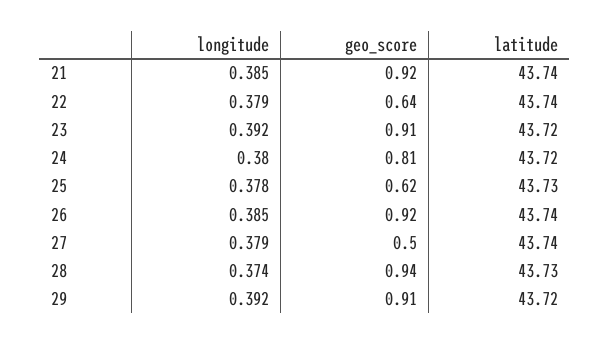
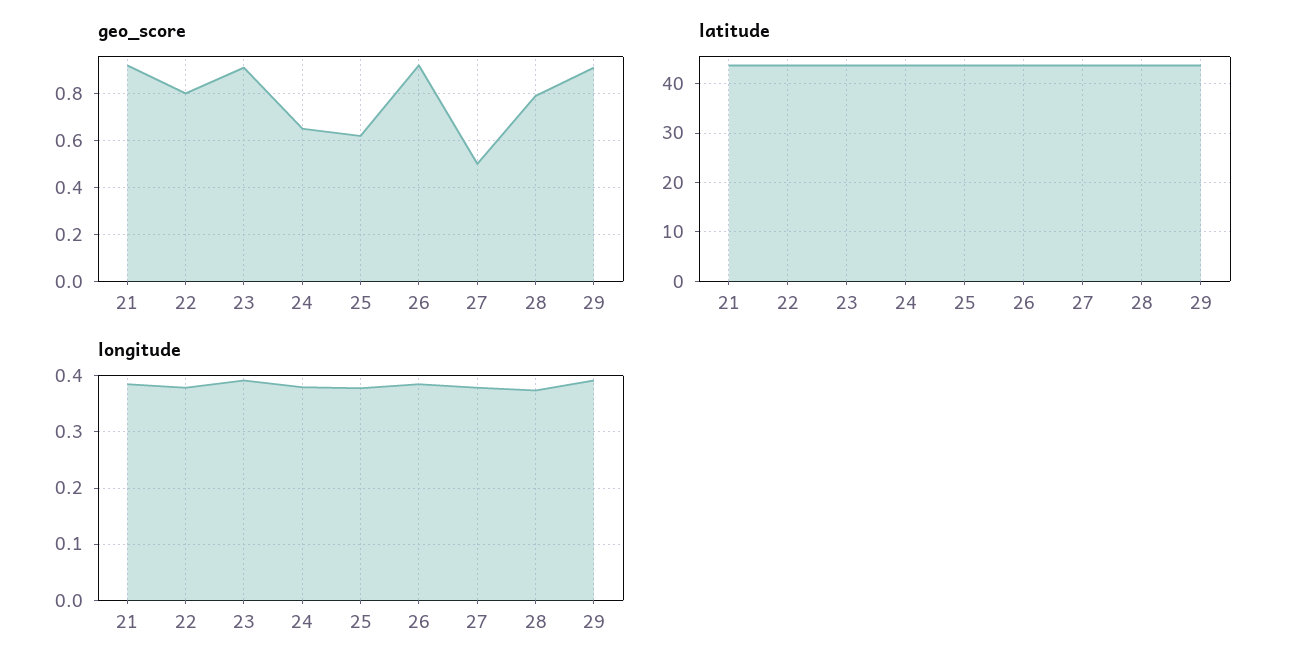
  {
    "longitude": {
      "21": 0.385,
      "22": 0.379,
      "23": 0.392,
      "24": 0.38,
      "25": 0.378,
      "26": 0.385,
      "27": 0.379,
      "28": 0.374,
      "29": 0.392
    },
    "geo_score": {
      "21": 0.92,
-     "22": 0.64,
+     "22": 0.8,
      "23": 0.91,
-     "24": 0.81,
+     "24": 0.65,
      "25": 0.62,
      "26": 0.92,
      "27": 0.5,
-     "28": 0.94,
+     "28": 0.8,
      "29": 0.91
    },
    "latitude": {
      "21": 43.74,
      "22": 43.74,
      "23": 43.72,
      "24": 43.72,
      "25": 43.73,
      "26": 43.74,
      "27": 43.74,
      "28": 43.73,
      "29": 43.72
    }
  }

